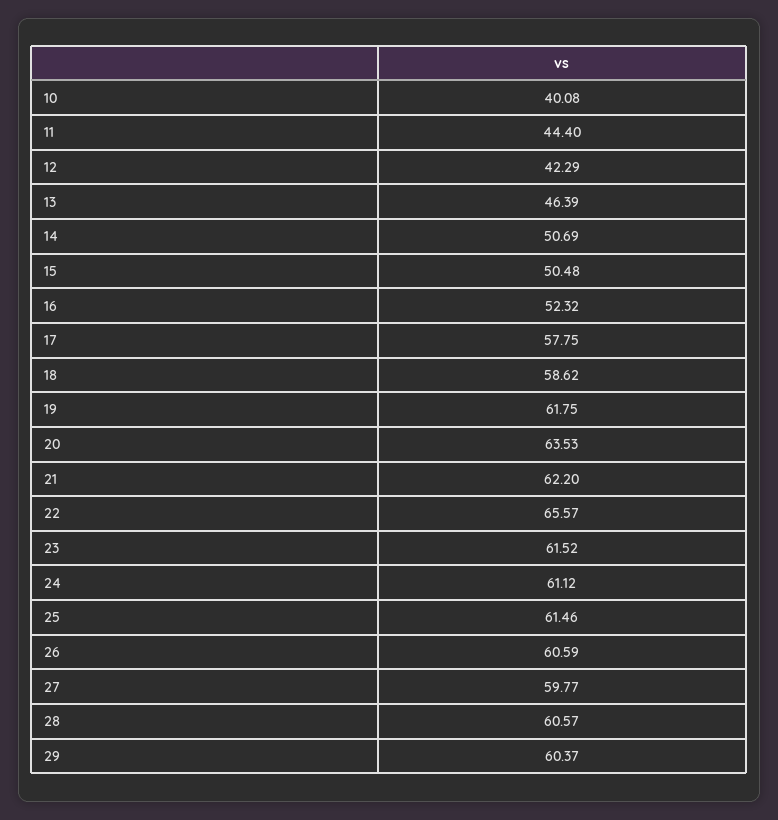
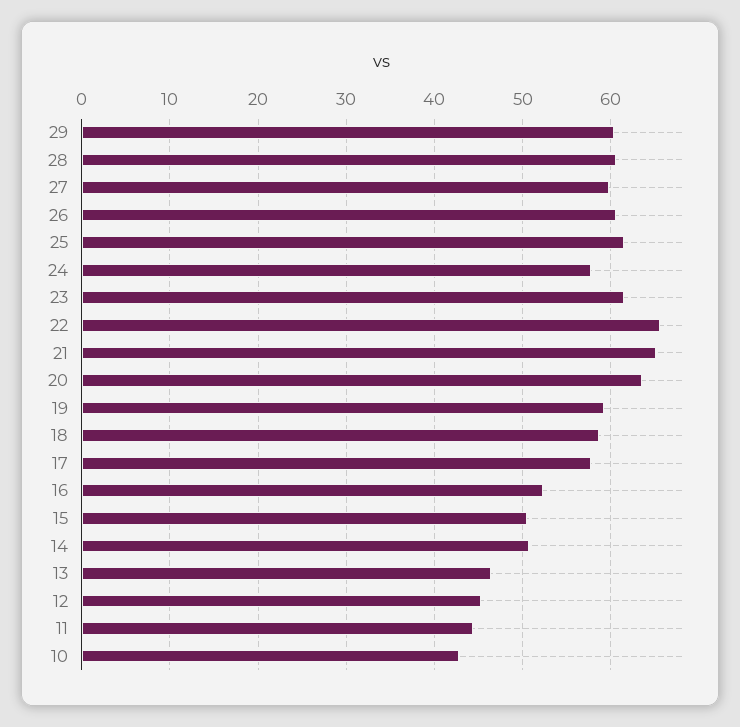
  {
-   "10": 40.08,
+   "10": 43,
    "11": 44.4,
-   "12": 42.29,
+   "12": 45,
    "13": 46.39,
    "14": 50.69,
    "15": 50.48,
    "16": 52.32,
    "17": 57.75,
    "18": 58.62,
-   "19": 61.75,
+   "19": 59,
    "20": 63.53,
-   "21": 62.2,
+   "21": 65,
    "22": 65.57,
    "23": 61.52,
-   "24": 61.12,
+   "24": 58,
    "25": 61.46,
    "26": 60.59,
    "27": 59.77,
    "28": 60.57,
    "29": 60.37
  }

